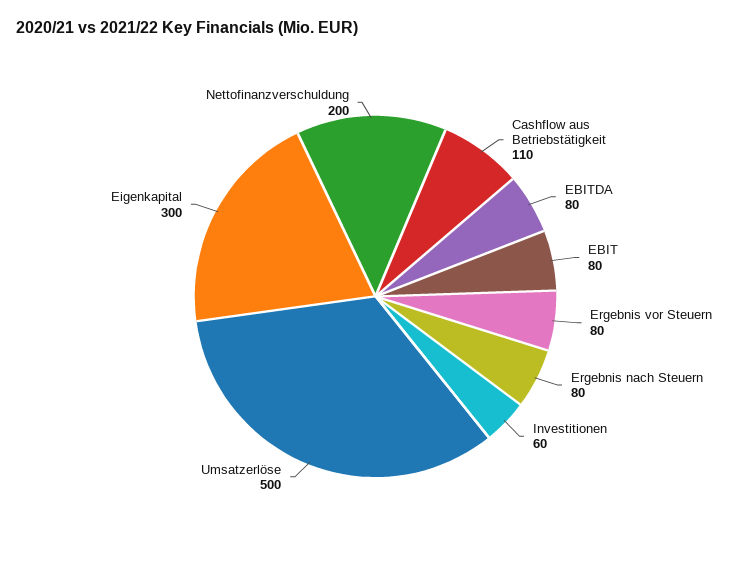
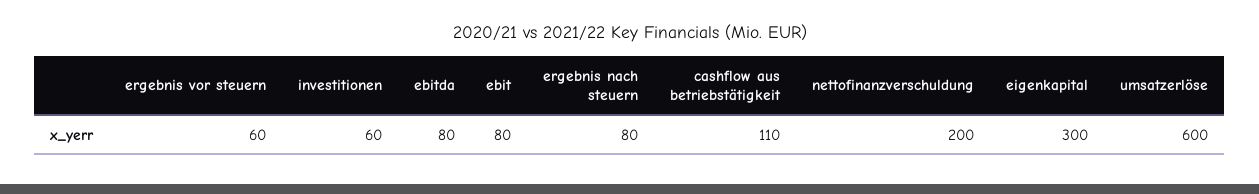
  {
    "Cashflow aus Betriebstätigkeit": 110,
    "EBITDA": 80,
    "EBIT": 80,
-   "Ergebnis vor Steuern": 80,
+   "Ergebnis vor Steuern": 60,
    "Ergebnis nach Steuern": 80,
    "Investitionen": 60,
-   "Umsatzerlöse": 500,
+   "Umsatzerlöse": 600,
    "Eigenkapital": 300,
    "Nettofinanzverschuldung": 200
  }

